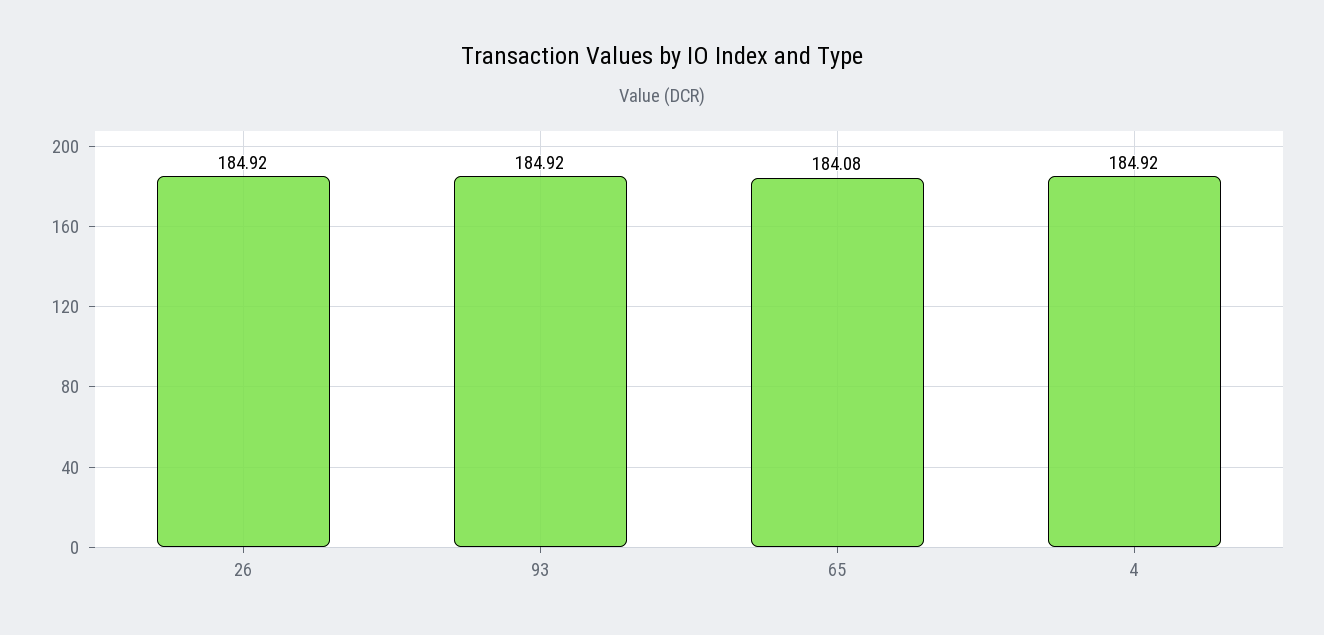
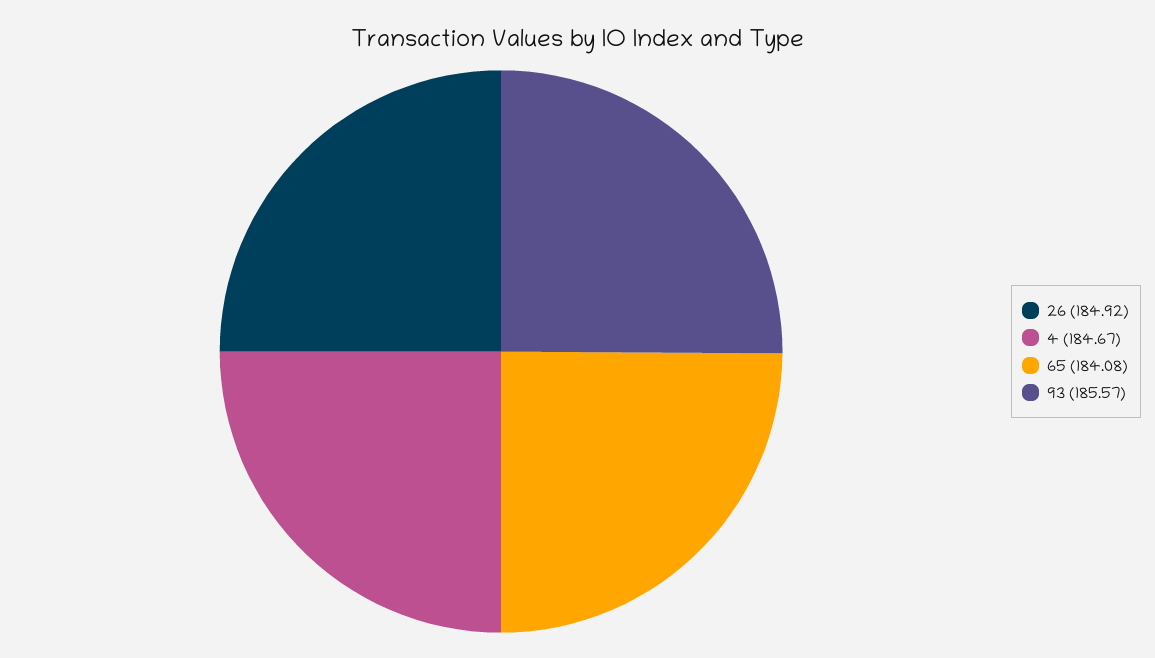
  {
    "26": 184.92,
-   "93": 184.92,
+   "93": 185.57,
    "65": 184.08,
-   "4": 184.92
+   "4": 184.67
  }

